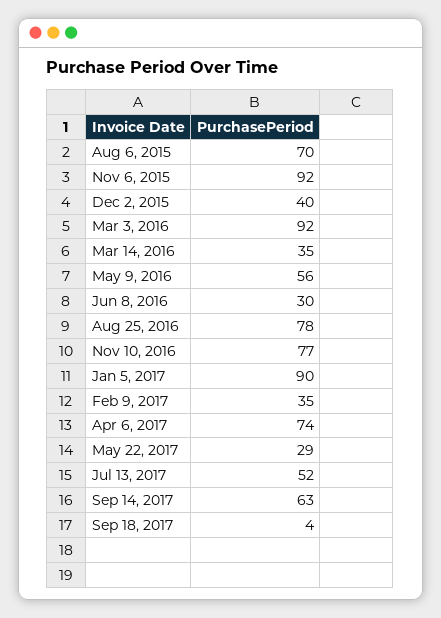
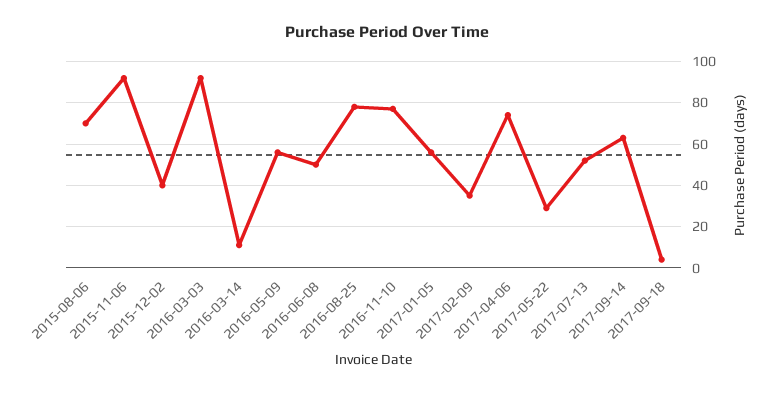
  {
    "Aug 6, 2015": 70,
    "Nov 6, 2015": 92,
    "Dec 2, 2015": 40,
    "Mar 3, 2016": 92,
-   "Mar 14, 2016": 35,
+   "Mar 14, 2016": 10,
    "May 9, 2016": 56,
-   "Jun 8, 2016": 30,
+   "Jun 8, 2016": 50,
    "Aug 25, 2016": 78,
    "Nov 10, 2016": 77,
-   "Jan 5, 2017": 90,
+   "Jan 5, 2017": 55,
    "Feb 9, 2017": 35,
    "Apr 6, 2017": 74,
    "May 22, 2017": 29,
    "Jul 13, 2017": 52,
    "Sep 14, 2017": 63,
    "Sep 18, 2017": 4
  }

